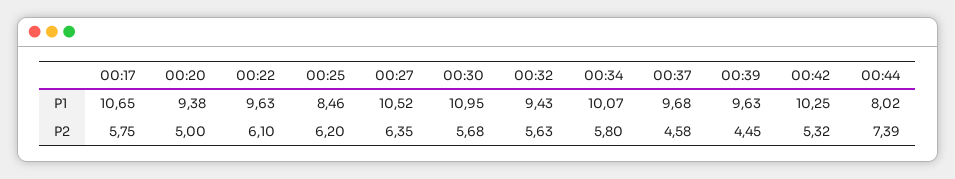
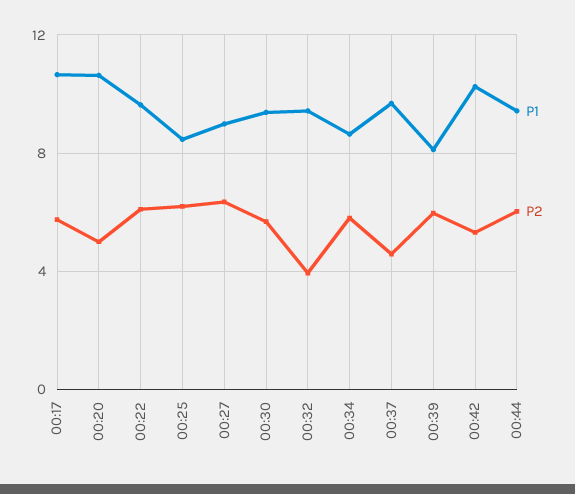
  {
    "P1": {
      "00:17": 10.65,
-     "00:20": 9.38,
+     "00:20": 10.5,
      "00:22": 9.63,
      "00:25": 8.46,
-     "00:27": 10.52,
+     "00:27": 9,
-     "00:30": 10.95,
+     "00:30": 9.5,
      "00:32": 9.43,
-     "00:34": 10.07,
+     "00:34": 8.5,
      "00:37": 9.68,
-     "00:39": 9.63,
+     "00:39": 8,
      "00:42": 10.25,
-     "00:44": 8.02
+     "00:44": 9.5
    },
    "P2": {
      "00:17": 5.75,
      "00:20": 5,
      "00:22": 6.1,
      "00:25": 6.2,
      "00:27": 6.35,
      "00:30": 5.68,
-     "00:32": 5.63,
+     "00:32": 4,
      "00:34": 5.8,
      "00:37": 4.58,
-     "00:39": 4.45,
+     "00:39": 6,
      "00:42": 5.32,
-     "00:44": 7.39
+     "00:44": 6
    }
  }

